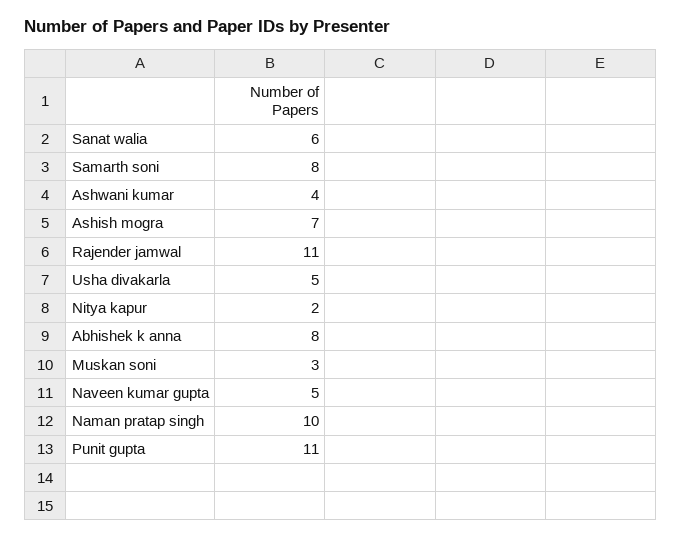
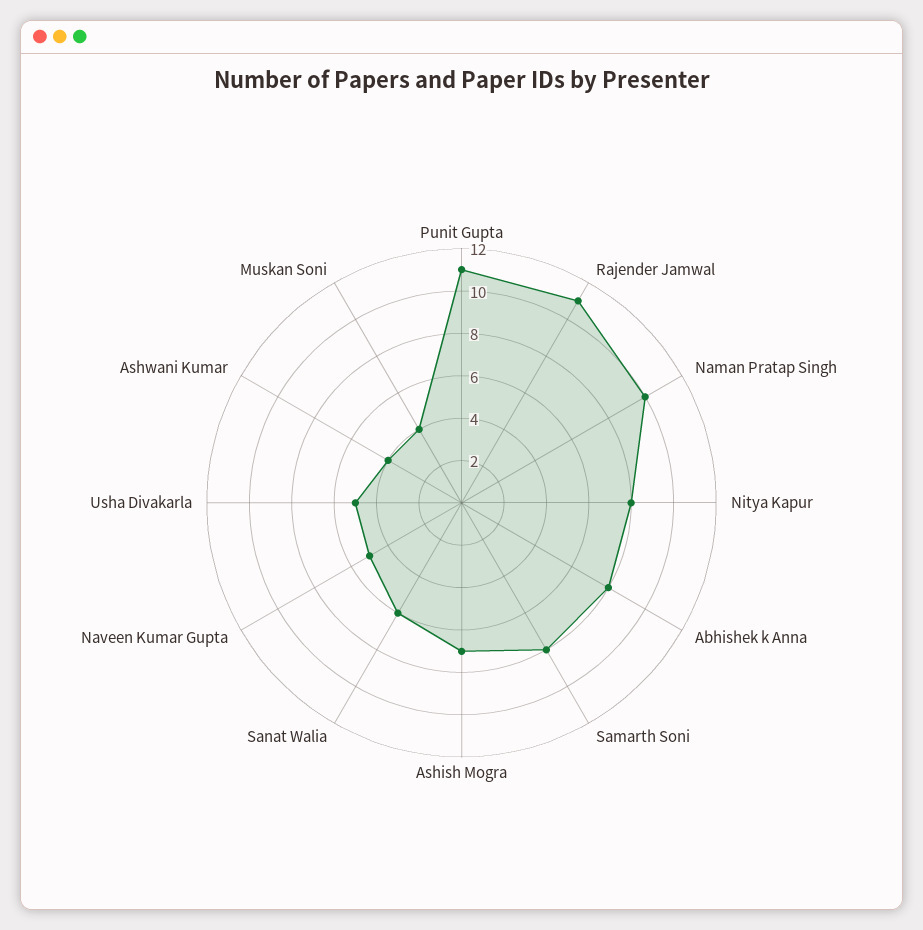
  {
    "Sanat walia": 6,
    "Samarth soni": 8,
    "Ashwani kumar": 4,
    "Ashish mogra": 7,
    "Rajender jamwal": 11,
    "Usha divakarla": 5,
-   "Nitya kapur": 2,
+   "Nitya kapur": 8,
    "Abhishek k anna": 8,
-   "Muskan soni": 3,
+   "Muskan soni": 4,
    "Naveen kumar gupta": 5,
    "Naman pratap singh": 10,
    "Punit gupta": 11
  }

